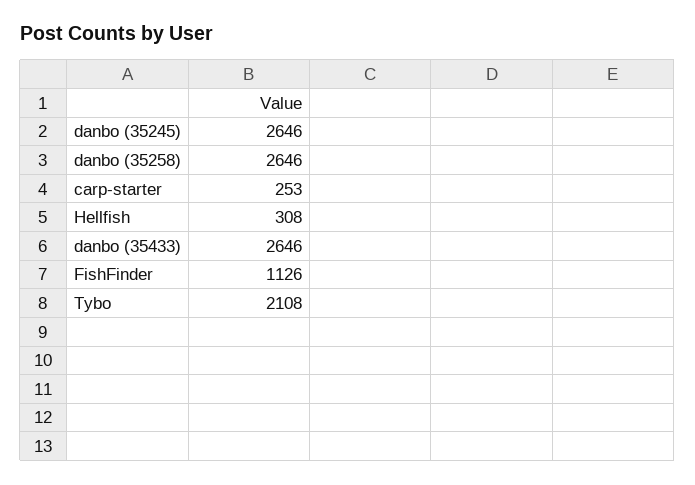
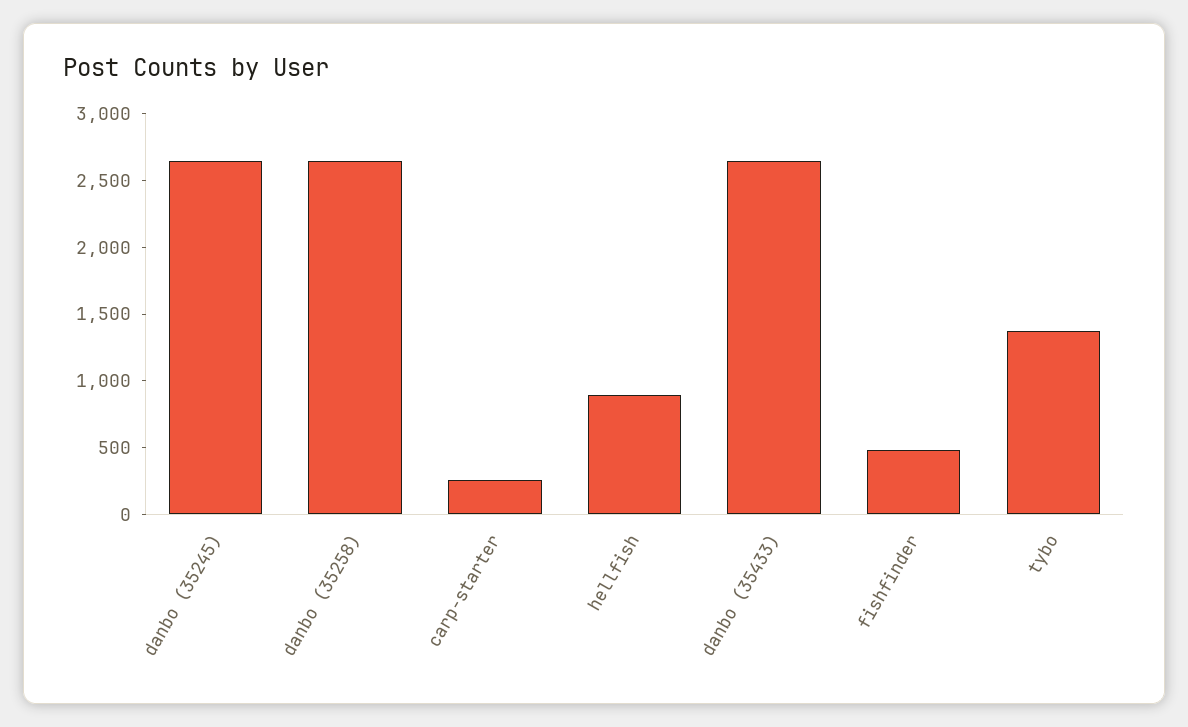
  {
    "danbo (35245)": 2646,
    "danbo (35258)": 2646,
    "carp-starter": 253,
-   "Hellfish": 308,
+   "Hellfish": 900,
    "danbo (35433)": 2646,
-   "FishFinder": 1126,
+   "FishFinder": 500,
-   "Tybo": 2108
+   "Tybo": 1400
  }

